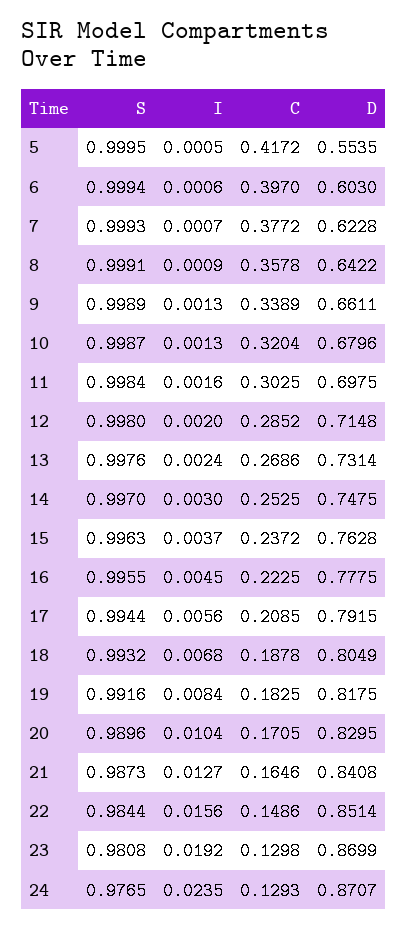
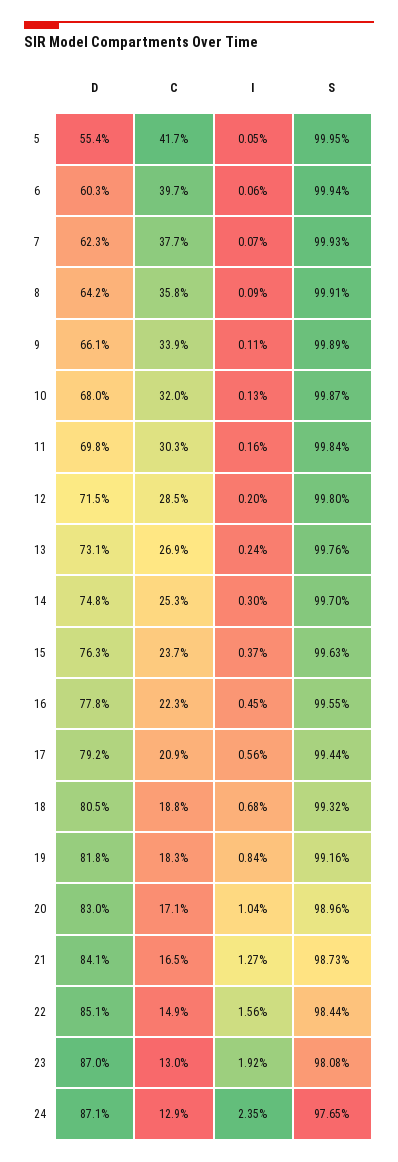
  {
    "S": {
      "5": 0.9995,
      "6": 0.9994,
      "7": 0.9993,
      "8": 0.9991,
      "9": 0.9989,
      "10": 0.9987,
      "11": 0.9984,
      "12": 0.998,
      "13": 0.9976,
      "14": 0.997,
      "15": 0.9963,
      "16": 0.9955,
      "17": 0.9944,
      "18": 0.9932,
      "19": 0.9916,
      "20": 0.9896,
      "21": 0.9873,
      "22": 0.9844,
      "23": 0.9808,
      "24": 0.9765
    },
    "I": {
      "5": 0.0005,
      "6": 0.0006,
      "7": 0.0007,
      "8": 0.0009,
-     "9": 0.0013,
+     "9": 0.0011,
      "10": 0.0013,
      "11": 0.0016,
      "12": 0.002,
      "13": 0.0024,
      "14": 0.003,
      "15": 0.0037,
      "16": 0.0045,
      "17": 0.0056,
      "18": 0.0068,
      "19": 0.0084,
      "20": 0.0104,
      "21": 0.0127,
      "22": 0.0156,
      "23": 0.0192,
      "24": 0.0235
    },
    "C": {
      "5": 0.4172,
      "6": 0.397,
      "7": 0.3772,
      "8": 0.3578,
      "9": 0.3389,
      "10": 0.3204,
      "11": 0.3025,
      "12": 0.2852,
      "13": 0.2686,
      "14": 0.2525,
      "15": 0.2372,
      "16": 0.2225,
      "17": 0.2085,
      "18": 0.1878,
      "19": 0.1825,
      "20": 0.1705,
      "21": 0.1646,
      "22": 0.1486,
      "23": 0.1298,
      "24": 0.1293
    },
    "D": {
      "5": 0.5535,
      "6": 0.603,
      "7": 0.6228,
      "8": 0.6422,
      "9": 0.6611,
      "10": 0.6796,
      "11": 0.6975,
      "12": 0.7148,
      "13": 0.7314,
      "14": 0.7475,
      "15": 0.7628,
      "16": 0.7775,
      "17": 0.7915,
      "18": 0.8049,
      "19": 0.8175,
      "20": 0.8295,
      "21": 0.8408,
      "22": 0.8514,
      "23": 0.8699,
      "24": 0.8707
    }
  }

